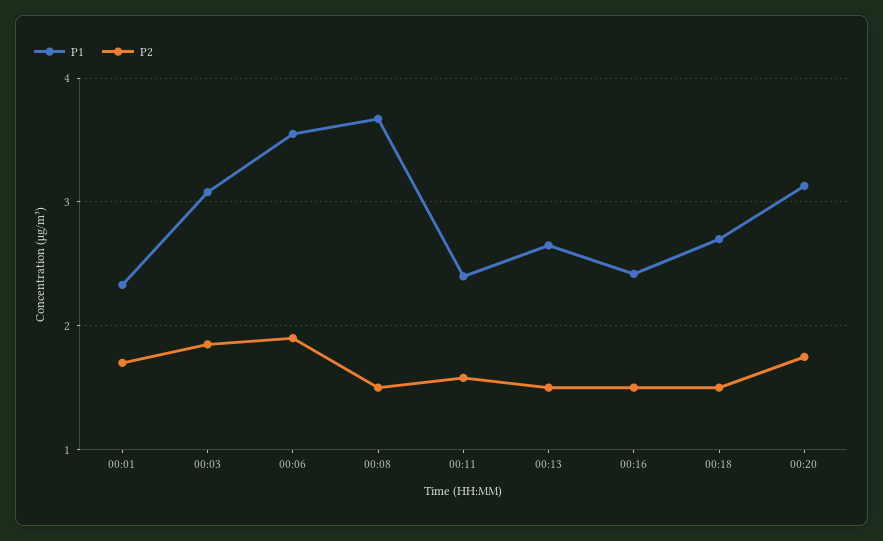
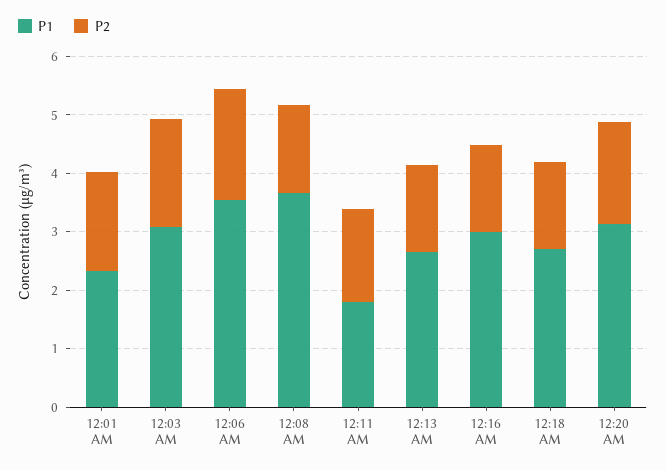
  {
    "P1": {
      "00:01": 2.3,
      "00:03": 3.1,
      "00:06": 3.6,
      "00:08": 3.7,
-     "00:11": 2.4,
+     "00:11": 1.8,
      "00:13": 2.7,
-     "00:16": 2.4,
+     "00:16": 3,
      "00:18": 2.7,
      "00:20": 3.1
    },
    "P2": {
      "00:01": 1.7,
      "00:03": 1.9,
      "00:06": 1.9,
      "00:08": 1.5,
      "00:11": 1.6,
      "00:13": 1.5,
      "00:16": 1.5,
      "00:18": 1.5,
      "00:20": 1.8
    }
  }

